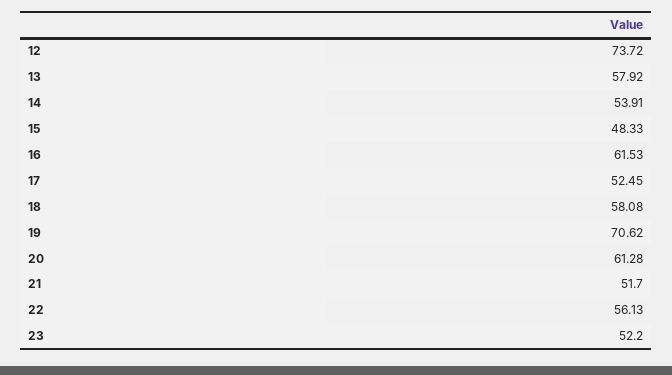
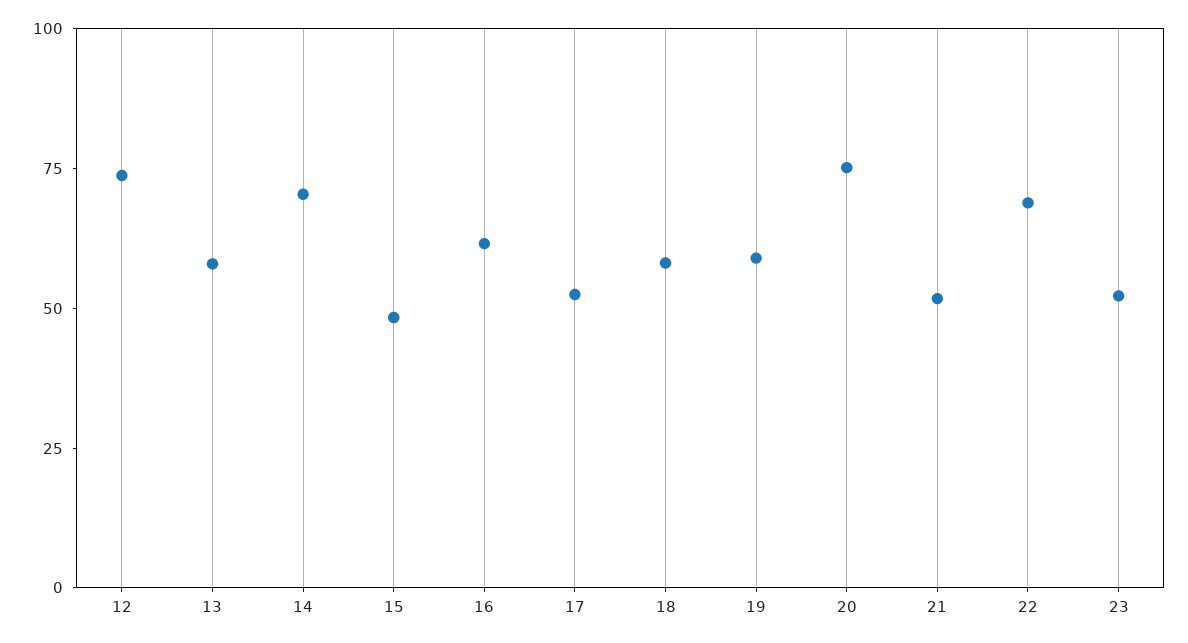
  {
    "12": 73.72,
    "13": 57.92,
-   "14": 53.91,
+   "14": 70,
    "15": 48.33,
    "16": 61.53,
    "17": 52.45,
    "18": 58.08,
-   "19": 70.62,
+   "19": 60,
-   "20": 61.28,
+   "20": 75,
    "21": 51.7,
-   "22": 56.13,
+   "22": 70,
    "23": 52.2
  }

